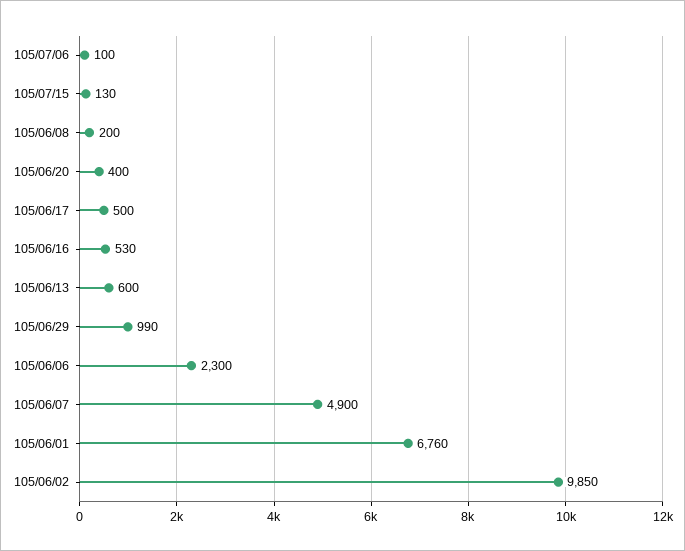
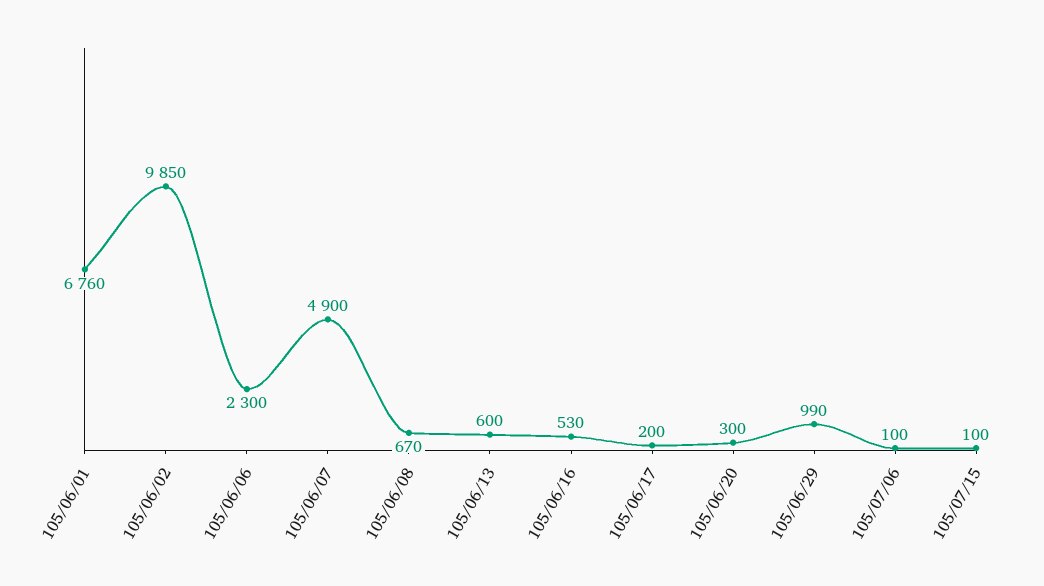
  {
    "105/07/06": 100,
-   "105/07/15": 130,
+   "105/07/15": 100,
-   "105/06/08": 200,
+   "105/06/08": 670,
-   "105/06/20": 400,
+   "105/06/20": 300,
-   "105/06/17": 500,
+   "105/06/17": 200,
    "105/06/16": 530,
    "105/06/13": 600,
    "105/06/29": 990,
    "105/06/06": 2300,
    "105/06/07": 4900,
    "105/06/01": 6760,
    "105/06/02": 9850
  }

